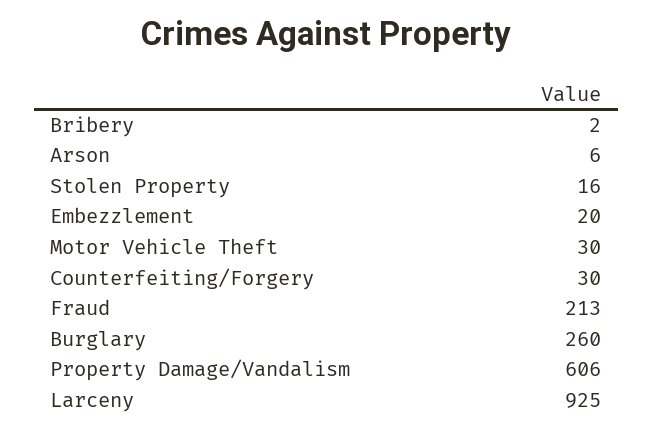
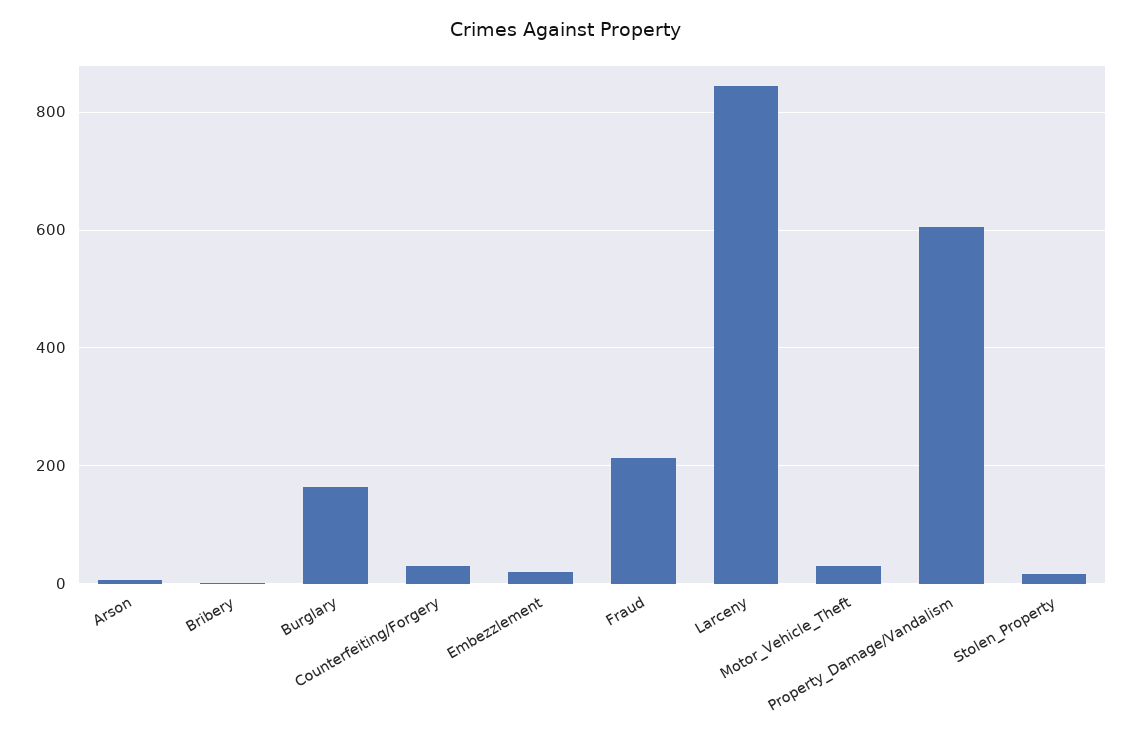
  {
    "Bribery": 2,
    "Arson": 6,
    "Stolen Property": 16,
    "Embezzlement": 20,
    "Motor Vehicle Theft": 30,
    "Counterfeiting/Forgery": 30,
    "Fraud": 213,
-   "Burglary": 260,
+   "Burglary": 160,
    "Property Damage/Vandalism": 606,
-   "Larceny": 925
+   "Larceny": 840
  }

